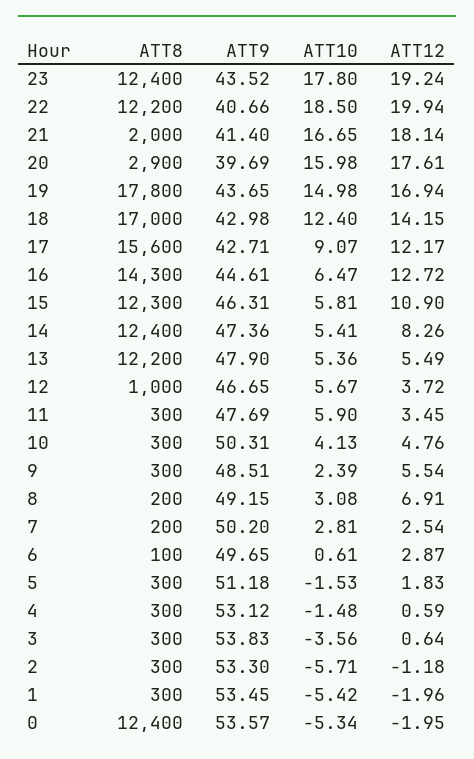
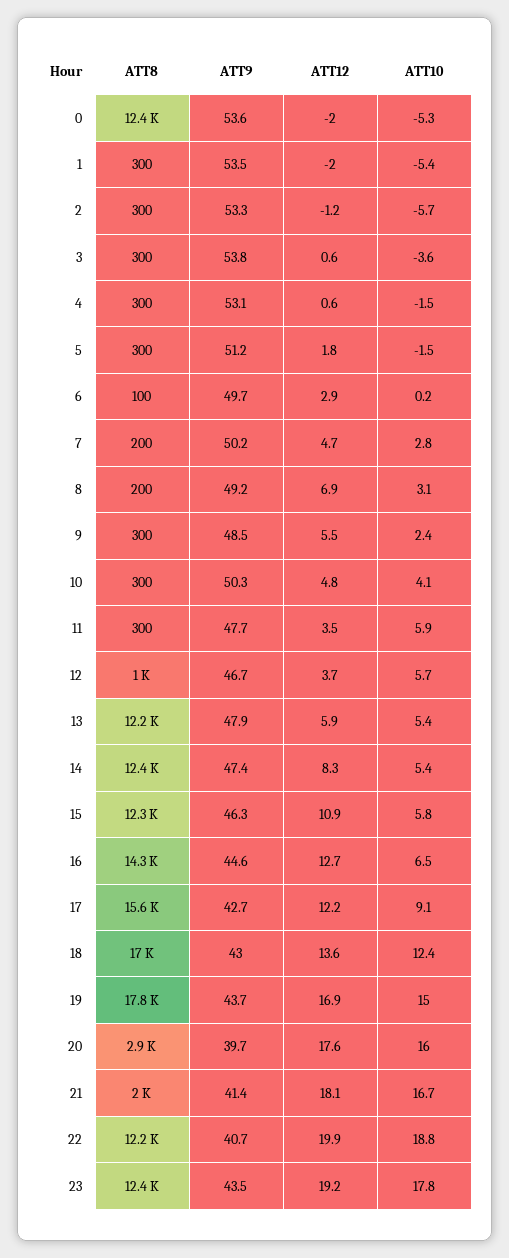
  {
    "ATT8": {
      "23": 12400,
      "22": 12200,
      "21": 2000,
      "20": 2900,
      "19": 17800,
      "18": 17000,
      "17": 15600,
      "16": 14300,
      "15": 12300,
      "14": 12400,
      "13": 12200,
      "12": 1000,
      "11": 300,
      "10": 300,
      "9": 300,
      "8": 200,
      "7": 200,
      "6": 100,
      "5": 300,
      "4": 300,
      "3": 300,
      "2": 300,
      "1": 300,
      "0": 12400
    },
    "ATT9": {
      "23": 43.52,
      "22": 40.66,
      "21": 41.4,
      "20": 39.69,
      "19": 43.65,
      "18": 42.98,
      "17": 42.71,
      "16": 44.61,
      "15": 46.31,
      "14": 47.36,
      "13": 47.9,
      "12": 46.65,
      "11": 47.69,
      "10": 50.31,
      "9": 48.51,
      "8": 49.15,
      "7": 50.2,
      "6": 49.65,
      "5": 51.18,
      "4": 53.12,
      "3": 53.83,
      "2": 53.3,
      "1": 53.45,
      "0": 53.57
    },
    "ATT10": {
      "23": 17.8,
-     "22": 18.5,
+     "22": 18.8,
      "21": 16.65,
      "20": 15.98,
      "19": 14.98,
      "18": 12.4,
      "17": 9.07,
      "16": 6.47,
      "15": 5.81,
      "14": 5.41,
      "13": 5.36,
      "12": 5.67,
      "11": 5.9,
      "10": 4.13,
      "9": 2.39,
      "8": 3.08,
      "7": 2.81,
-     "6": 0.61,
+     "6": 0.2,
      "5": -1.53,
      "4": -1.48,
      "3": -3.56,
      "2": -5.71,
      "1": -5.42,
      "0": -5.34
    },
    "ATT12": {
      "23": 19.24,
      "22": 19.94,
      "21": 18.14,
      "20": 17.61,
      "19": 16.94,
-     "18": 14.15,
+     "18": 13.6,
      "17": 12.17,
      "16": 12.72,
      "15": 10.9,
      "14": 8.26,
-     "13": 5.49,
+     "13": 5.9,
      "12": 3.72,
      "11": 3.45,
      "10": 4.76,
      "9": 5.54,
      "8": 6.91,
-     "7": 2.54,
+     "7": 4.7,
      "6": 2.87,
      "5": 1.83,
      "4": 0.59,
      "3": 0.64,
      "2": -1.18,
      "1": -1.96,
      "0": -1.95
    }
  }

